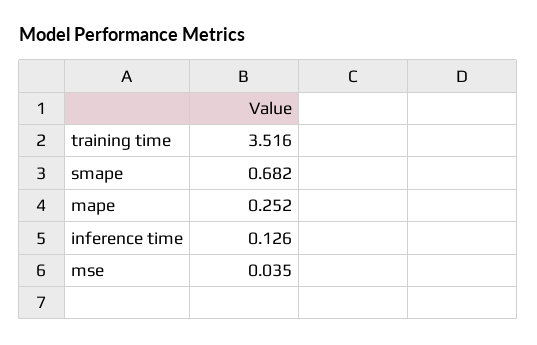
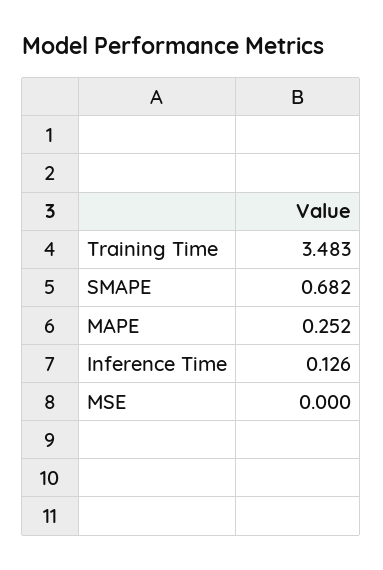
  {
-   "training time": 3.516,
+   "training time": 3.483,
    "smape": 0.682,
    "mape": 0.252,
    "inference time": 0.126,
-   "mse": 0.035
+   "mse": 0
  }

